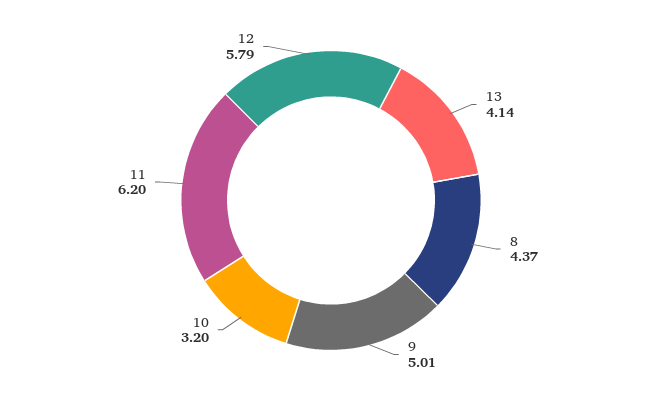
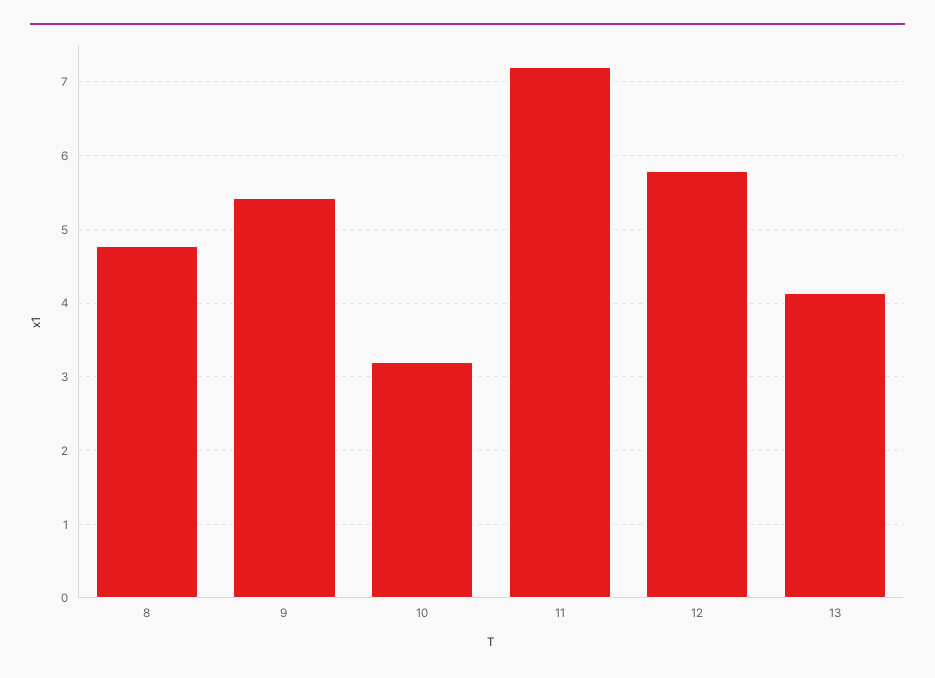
  {
    "13": 4.14,
-   "8": 4.37,
+   "8": 4.8,
-   "9": 5.01,
+   "9": 5.4,
    "10": 3.2,
-   "11": 6.2,
+   "11": 7.2,
    "12": 5.79
  }

